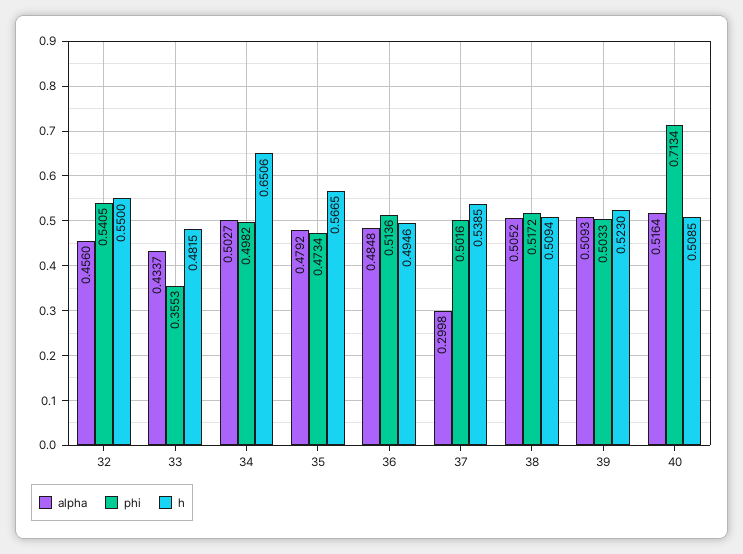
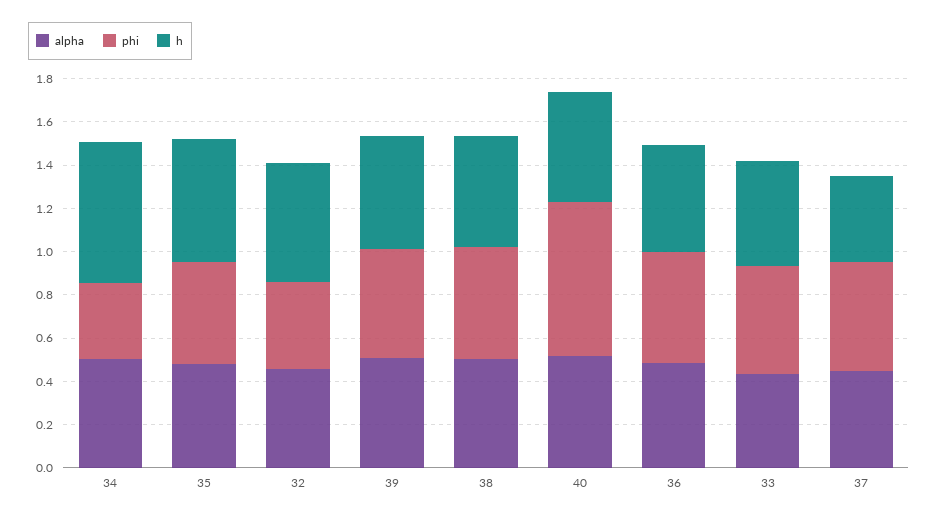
  {
    "alpha": {
      "32": 0.456,
      "33": 0.4337,
      "34": 0.5027,
      "35": 0.4792,
      "36": 0.4848,
-     "37": 0.2998,
+     "37": 0.45,
      "38": 0.5052,
      "39": 0.5093,
      "40": 0.5164
    },
    "phi": {
-     "32": 0.5405,
+     "32": 0.4,
-     "33": 0.3553,
+     "33": 0.5,
-     "34": 0.4982,
+     "34": 0.35,
      "35": 0.4734,
      "36": 0.5136,
      "37": 0.5016,
      "38": 0.5172,
      "39": 0.5033,
      "40": 0.7134
    },
    "h": {
      "32": 0.55,
      "33": 0.4815,
      "34": 0.6506,
      "35": 0.5665,
      "36": 0.4946,
-     "37": 0.5385,
+     "37": 0.4,
      "38": 0.5094,
      "39": 0.523,
      "40": 0.5085
    }
  }

